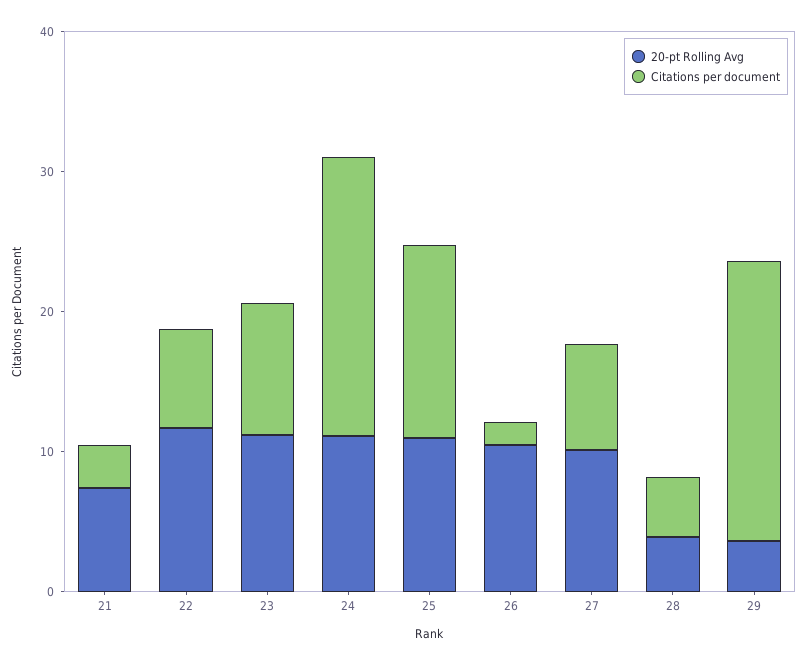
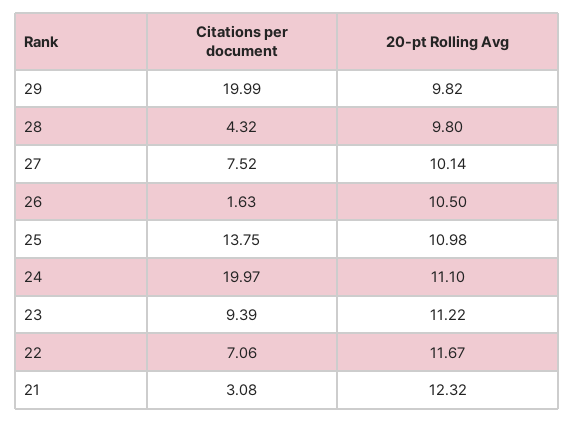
  {
    "20-pt Rolling Avg": {
-     "21": 8,
+     "21": 12.32,
      "22": 11.67,
      "23": 11.22,
      "24": 11.1,
      "25": 10.98,
      "26": 10.5,
      "27": 10.14,
-     "28": 4,
+     "28": 9.8,
-     "29": 4
+     "29": 9.82
    },
    "Citations per document": {
      "21": 3.08,
      "22": 7.06,
      "23": 9.39,
      "24": 19.97,
      "25": 13.75,
      "26": 1.63,
      "27": 7.52,
      "28": 4.32,
      "29": 19.99
    }
  }

